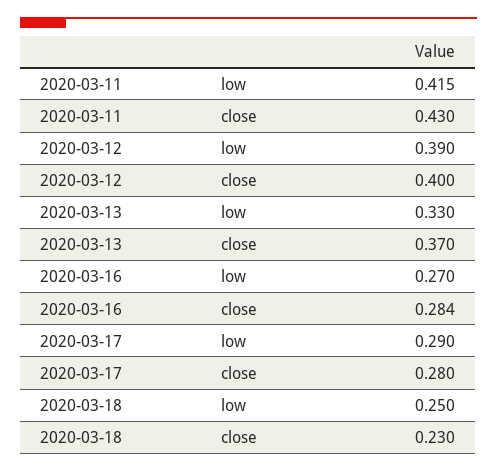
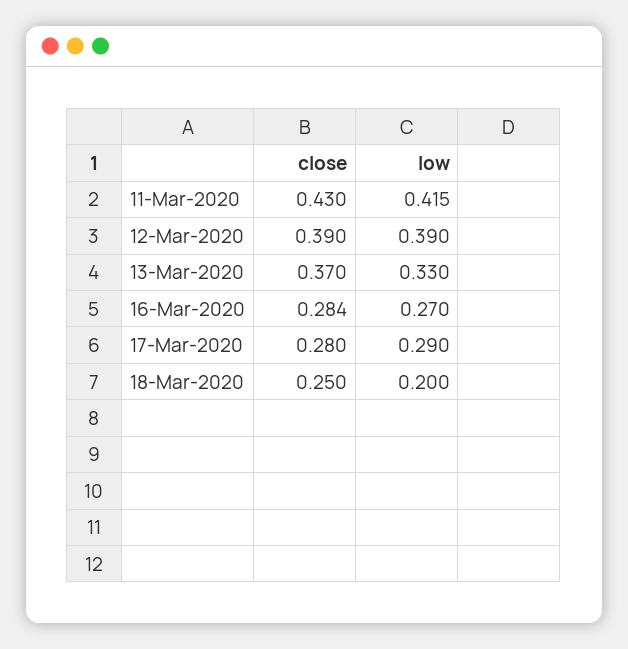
  {
    "2020-03-11": {
      "low": 0.415,
      "close": 0.43
    },
    "2020-03-12": {
      "low": 0.39,
-     "close": 0.4
+     "close": 0.39
    },
    "2020-03-13": {
      "low": 0.33,
      "close": 0.37
    },
    "2020-03-16": {
      "low": 0.27,
      "close": 0.284
    },
    "2020-03-17": {
      "low": 0.29,
      "close": 0.28
    },
    "2020-03-18": {
-     "low": 0.25,
+     "low": 0.2,
-     "close": 0.23
+     "close": 0.25
    }
  }

